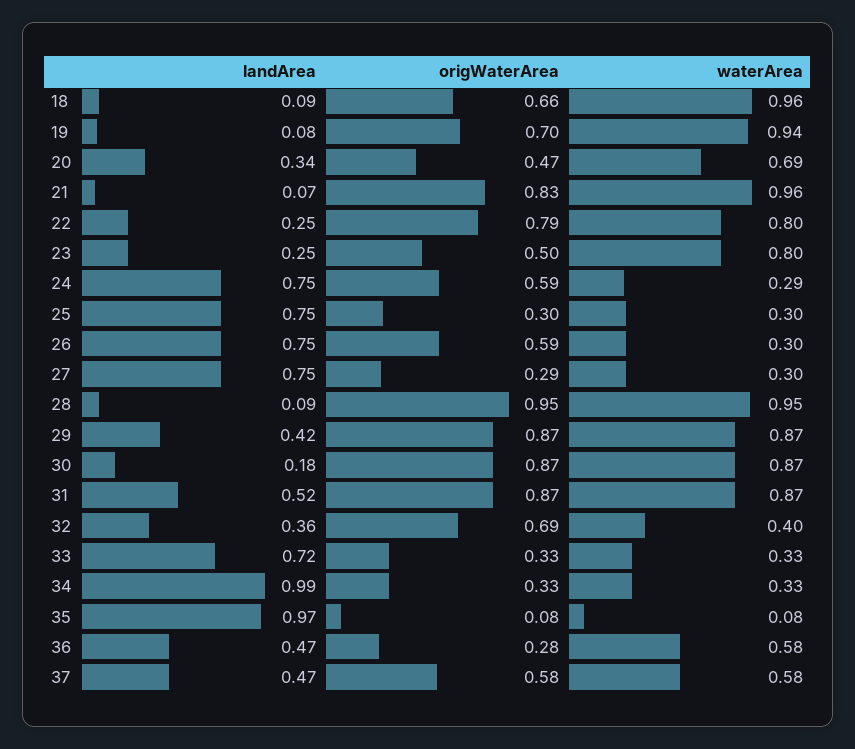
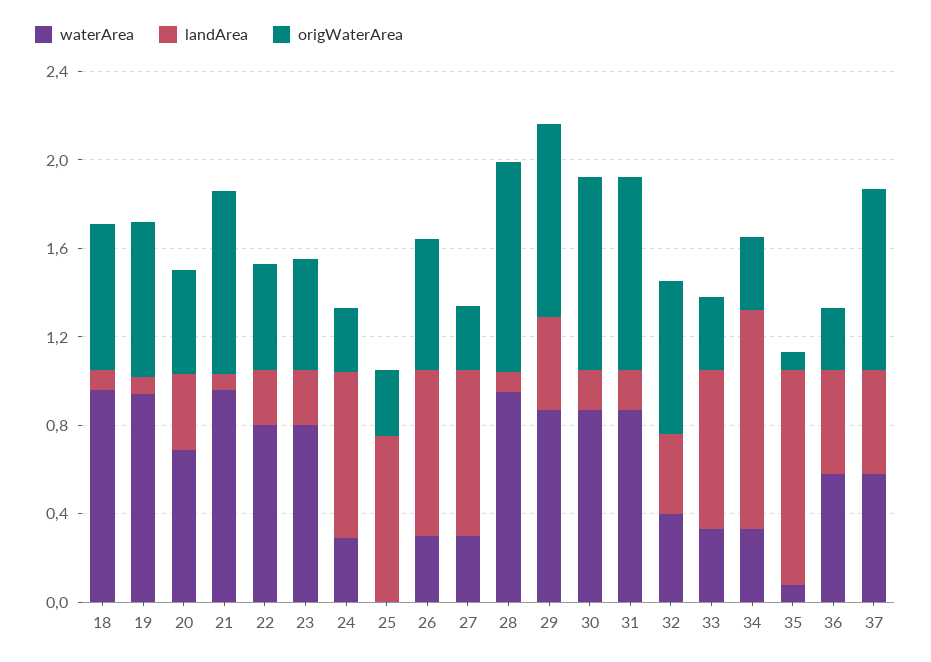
  {
    "landArea": {
      "18": 0.09,
      "19": 0.08,
      "20": 0.34,
      "21": 0.07,
      "22": 0.25,
      "23": 0.25,
      "24": 0.75,
      "25": 0.75,
      "26": 0.75,
      "27": 0.75,
      "28": 0.09,
      "29": 0.42,
      "30": 0.18,
-     "31": 0.52,
+     "31": 0.2,
      "32": 0.36,
      "33": 0.72,
      "34": 0.99,
      "35": 0.97,
      "36": 0.47,
      "37": 0.47
    },
    "origWaterArea": {
      "18": 0.66,
      "19": 0.7,
      "20": 0.47,
      "21": 0.83,
-     "22": 0.79,
+     "22": 0.5,
      "23": 0.5,
-     "24": 0.59,
+     "24": 0.3,
      "25": 0.3,
      "26": 0.59,
      "27": 0.29,
      "28": 0.95,
      "29": 0.87,
      "30": 0.87,
      "31": 0.87,
      "32": 0.69,
      "33": 0.33,
      "34": 0.33,
      "35": 0.08,
      "36": 0.28,
-     "37": 0.58
+     "37": 0.8
    },
    "waterArea": {
      "18": 0.96,
      "19": 0.94,
      "20": 0.69,
      "21": 0.96,
      "22": 0.8,
      "23": 0.8,
      "24": 0.29,
-     "25": 0.3,
+     "25": 0,
      "26": 0.3,
      "27": 0.3,
      "28": 0.95,
      "29": 0.87,
      "30": 0.87,
      "31": 0.87,
      "32": 0.4,
      "33": 0.33,
      "34": 0.33,
      "35": 0.08,
      "36": 0.58,
      "37": 0.58
    }
  }

